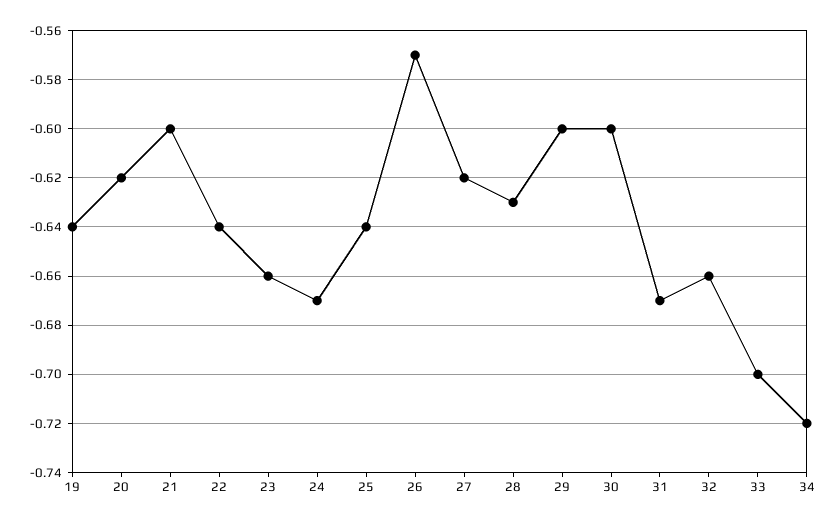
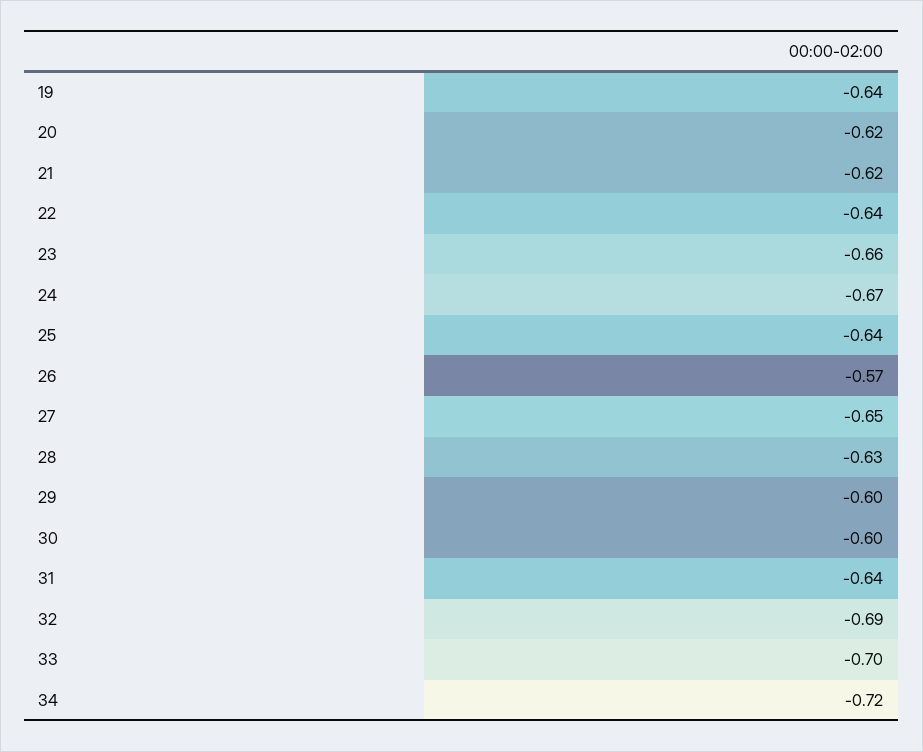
  {
    "19": -0.64,
    "20": -0.62,
-   "21": -0.6,
+   "21": -0.62,
    "22": -0.64,
    "23": -0.66,
    "24": -0.67,
    "25": -0.64,
    "26": -0.57,
-   "27": -0.62,
+   "27": -0.65,
    "28": -0.63,
    "29": -0.6,
    "30": -0.6,
-   "31": -0.67,
+   "31": -0.64,
-   "32": -0.66,
+   "32": -0.69,
    "33": -0.7,
    "34": -0.72
  }

